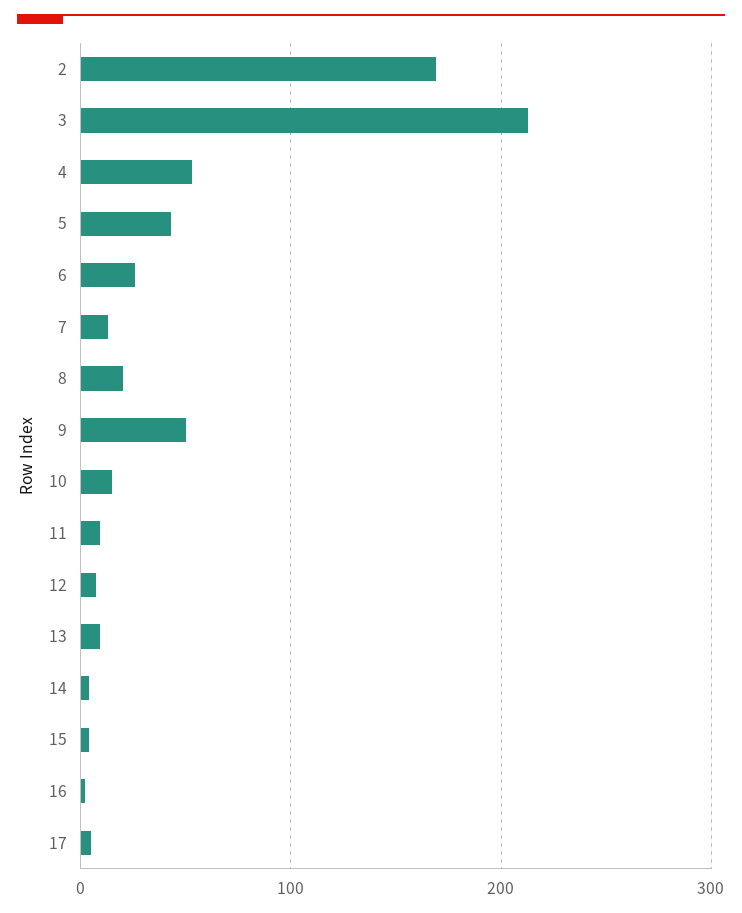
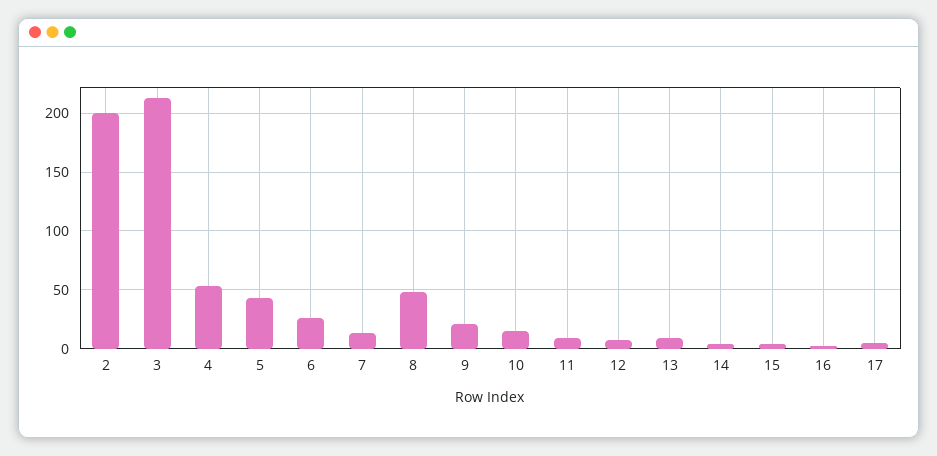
  {
-   "2": 170,
+   "2": 200,
    "3": 210,
    "4": 50,
    "5": 40,
    "6": 30,
    "7": 10,
-   "8": 20,
+   "8": 50,
-   "9": 50,
+   "9": 20,
    "10": 20,
    "11": 10,
    "12": 10,
    "13": 10,
    "14": 0,
    "15": 0,
    "16": 0,
    "17": 10
  }

